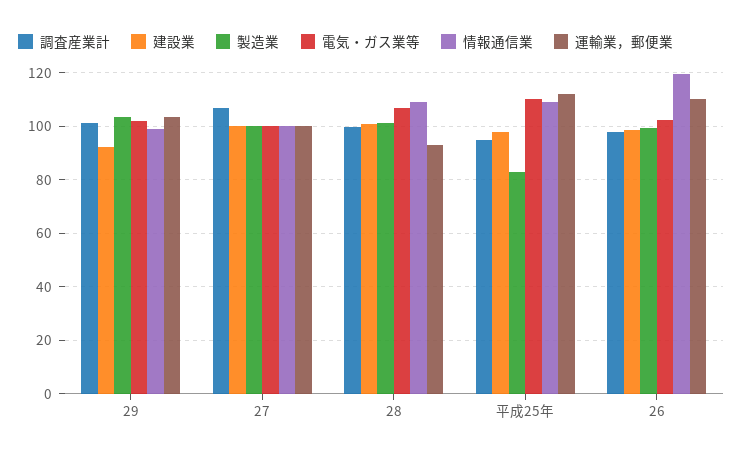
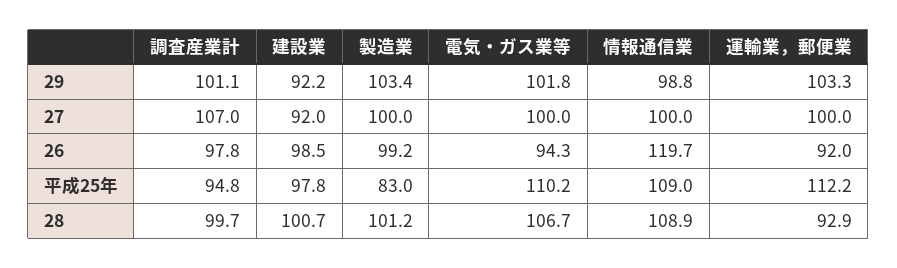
  {
    "調査産業計": {
      "29": 101.1,
      "27": 107,
      "28": 99.7,
      "平成25年": 94.8,
      "26": 97.8
    },
    "建設業": {
      "29": 92.2,
-     "27": 100,
+     "27": 92,
      "28": 100.7,
      "平成25年": 97.8,
      "26": 98.5
    },
    "製造業": {
      "29": 103.4,
      "27": 100,
      "28": 101.2,
      "平成25年": 83,
      "26": 99.2
    },
    "電気・ガス業等": {
      "29": 101.8,
      "27": 100,
      "28": 106.7,
      "平成25年": 110.2,
-     "26": 102.5
+     "26": 94.3
    },
    "情報通信業": {
      "29": 98.8,
      "27": 100,
      "28": 108.9,
      "平成25年": 109,
      "26": 119.7
    },
    "運輸業，郵便業": {
      "29": 103.3,
      "27": 100,
      "28": 92.9,
      "平成25年": 112.2,
-     "26": 110
+     "26": 92
    }
  }

